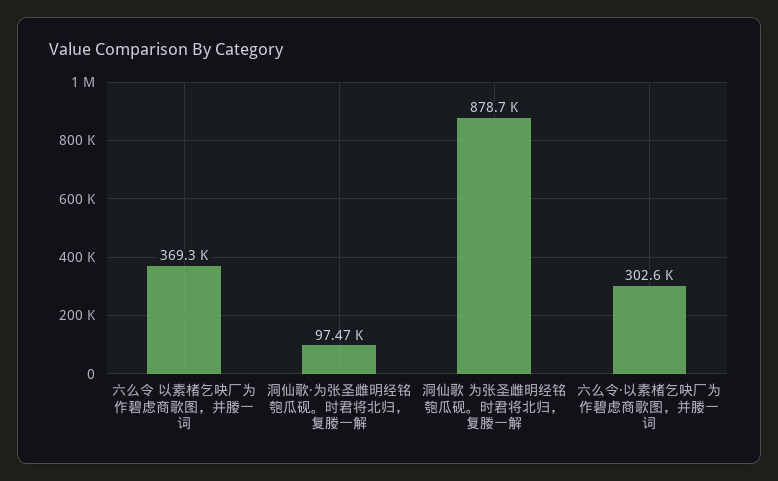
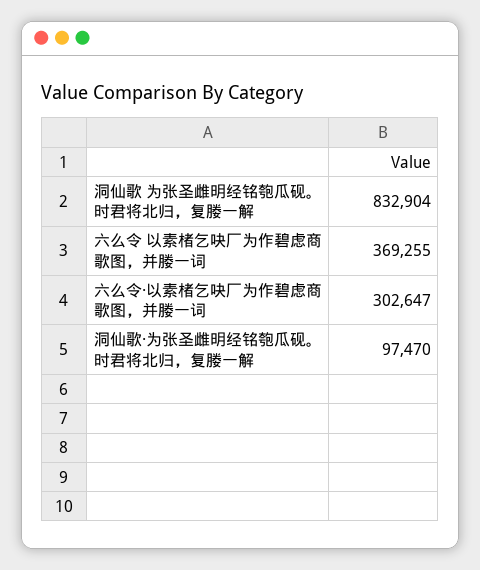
  {
    "六么令 以素楮乞吷厂为作碧虑商歌图，并媵一词": 369255,
    "洞仙歌·为张圣雌明经铭匏瓜砚。时君将北归，复媵一解": 97470,
-   "洞仙歌 为张圣雌明经铭匏瓜砚。时君将北归，复媵一解": 878700,
+   "洞仙歌 为张圣雌明经铭匏瓜砚。时君将北归，复媵一解": 832904,
    "六么令·以素楮乞吷厂为作碧虑商歌图，并媵一词": 302647
  }

